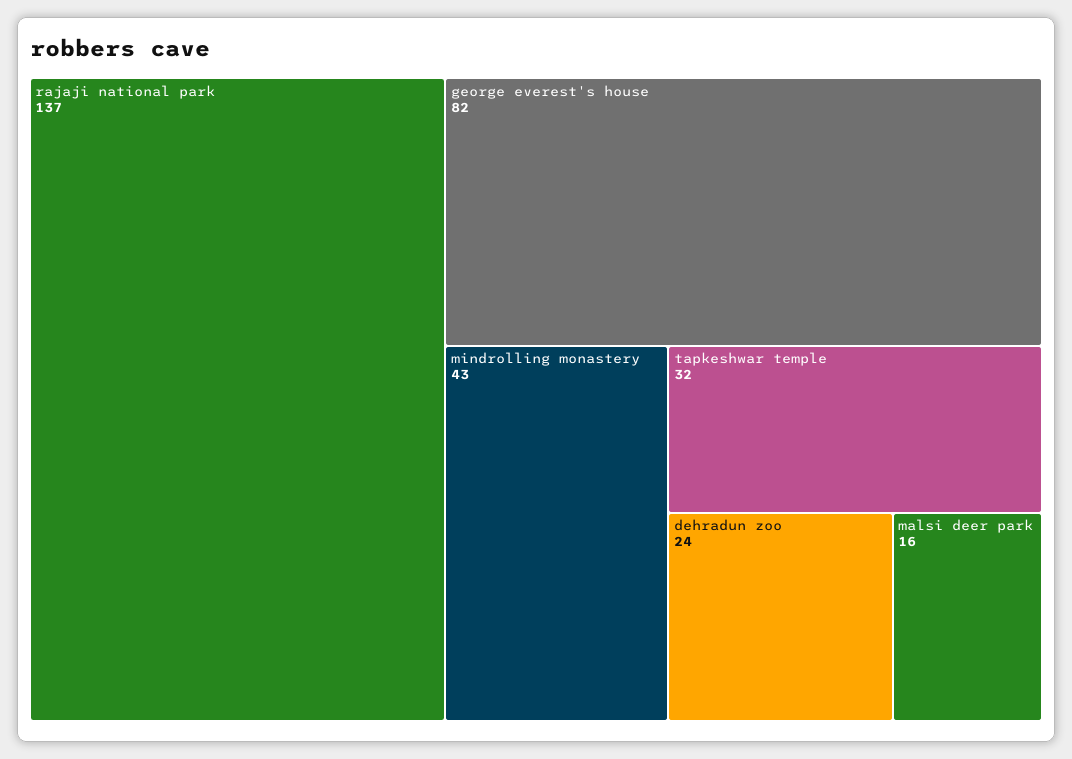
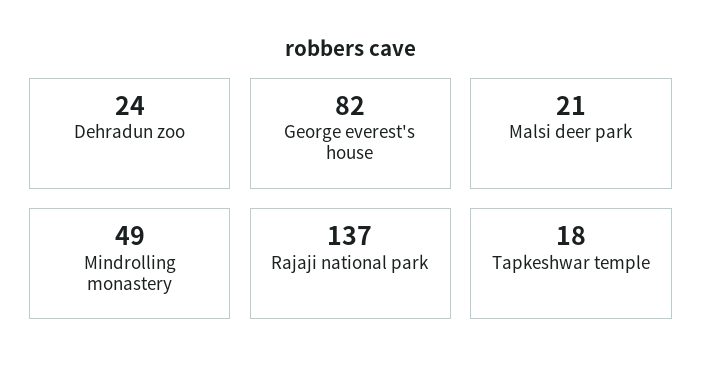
  {
    "rajaji national park": 137,
    "george everest's house": 82,
-   "mindrolling monastery": 43,
+   "mindrolling monastery": 49,
-   "tapkeshwar temple": 32,
+   "tapkeshwar temple": 18,
    "dehradun zoo": 24,
-   "malsi deer park": 16
+   "malsi deer park": 21
  }

